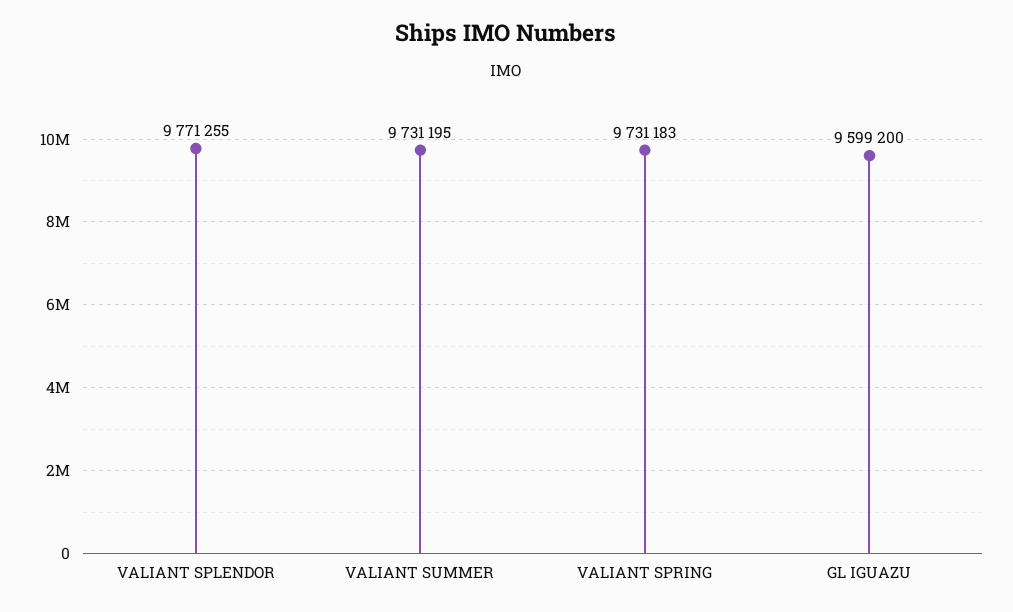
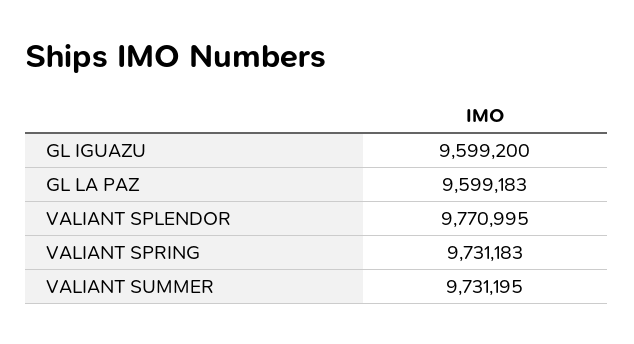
  {
-   "VALIANT SPLENDOR": 9771255,
+   "VALIANT SPLENDOR": 9770995,
    "VALIANT SUMMER": 9731195,
    "VALIANT SPRING": 9731183,
-   "GL IGUAZU": 9599200
+   "GL IGUAZU": 9599200,
+   "GL LA PAZ": 9599183
  }

